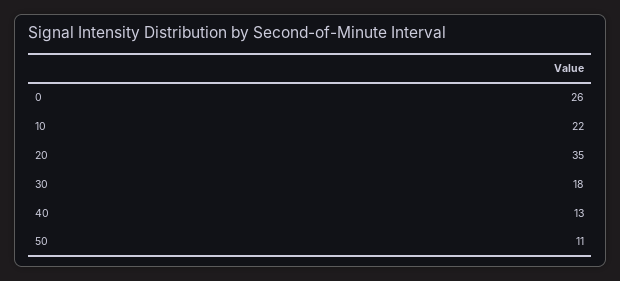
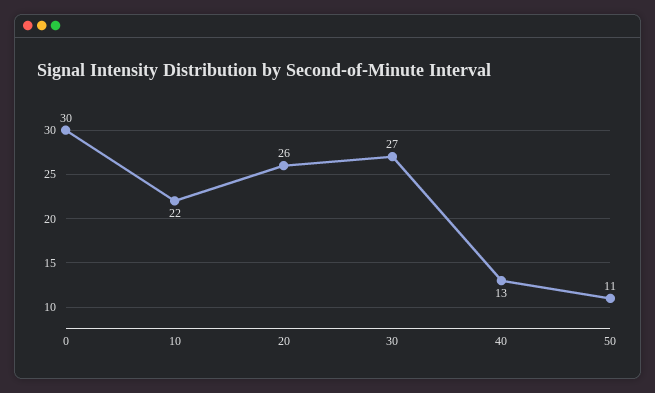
  {
-   "0": 26,
+   "0": 30,
    "10": 22,
-   "20": 35,
+   "20": 26,
-   "30": 18,
+   "30": 27,
    "40": 13,
    "50": 11
  }

